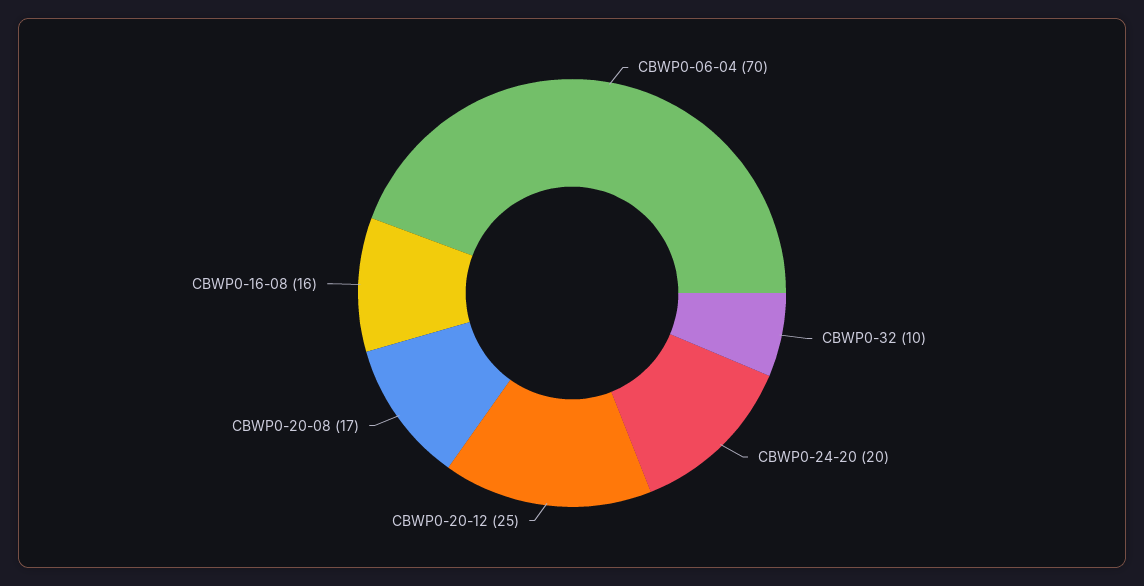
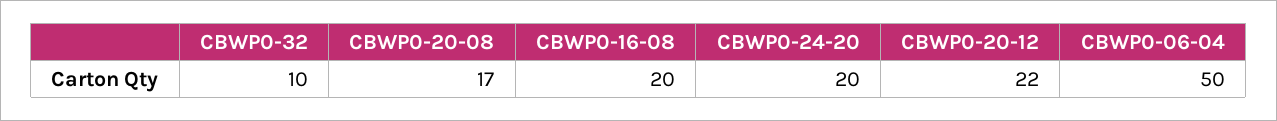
  {
-   "CBWP0-06-04": 70,
+   "CBWP0-06-04": 50,
    "CBWP0-32": 10,
    "CBWP0-24-20": 20,
-   "CBWP0-20-12": 25,
+   "CBWP0-20-12": 22,
    "CBWP0-20-08": 17,
-   "CBWP0-16-08": 16
+   "CBWP0-16-08": 20
  }

